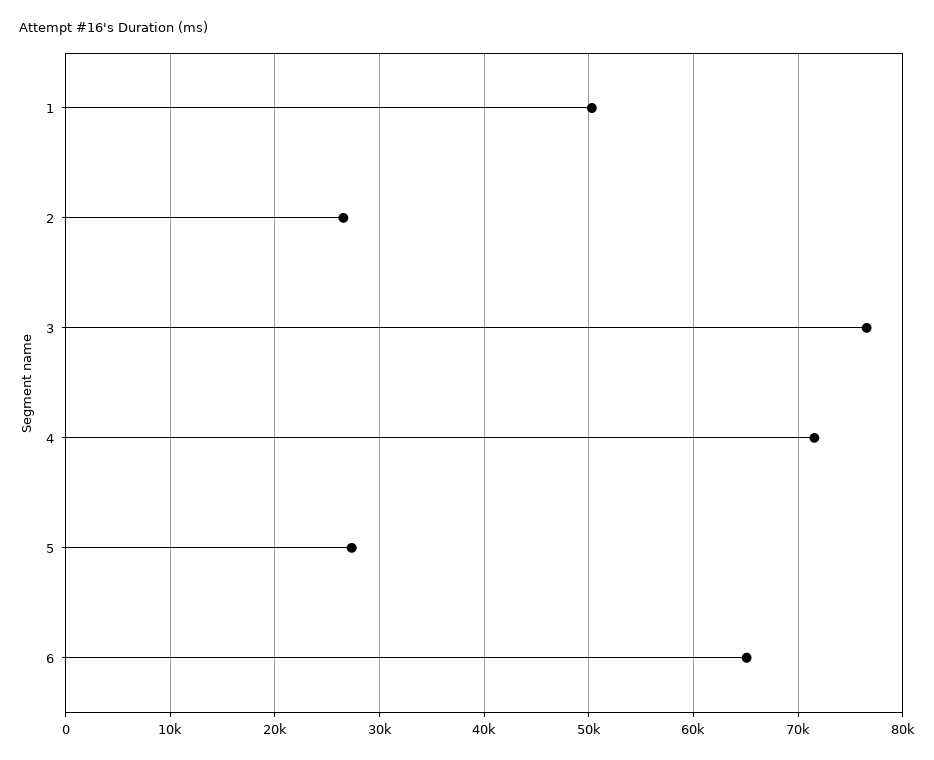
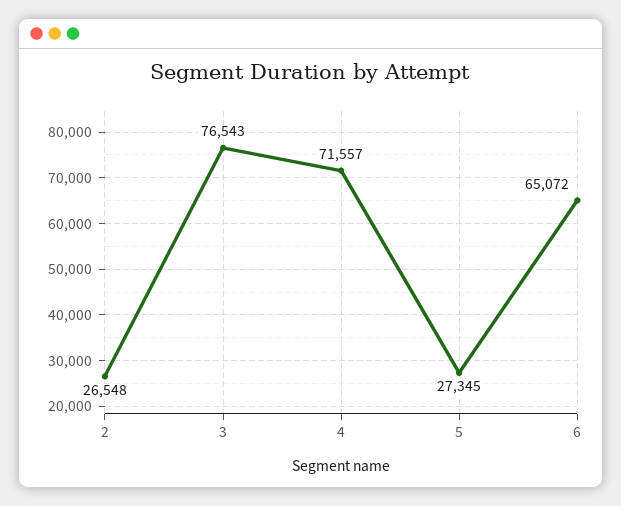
  {
-   "1": 50000,
    "2": 26548,
    "3": 76543,
    "4": 71557,
    "5": 27345,
    "6": 65072
  }

